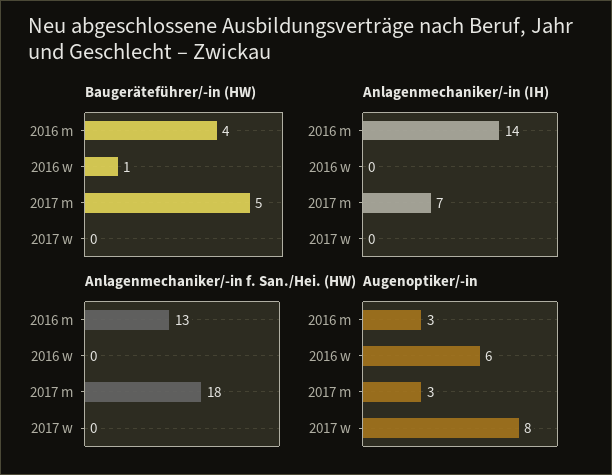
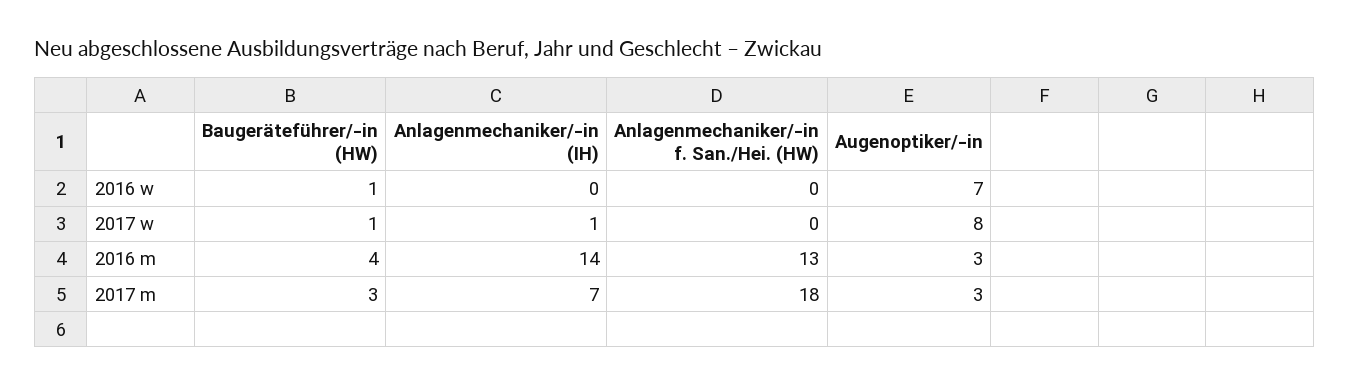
  {
    "Baugeräteführer/-in (HW)": {
      "2016 m": 4,
      "2016 w": 1,
-     "2017 m": 5,
+     "2017 m": 3,
-     "2017 w": 0
+     "2017 w": 1
    },
    "Anlagenmechaniker/-in (IH)": {
      "2016 m": 14,
      "2016 w": 0,
      "2017 m": 7,
-     "2017 w": 0
+     "2017 w": 1
    },
    "Anlagenmechaniker/-in f. San./Hei. (HW)": {
      "2016 m": 13,
      "2016 w": 0,
      "2017 m": 18,
      "2017 w": 0
    },
    "Augenoptiker/-in": {
      "2016 m": 3,
-     "2016 w": 6,
+     "2016 w": 7,
      "2017 m": 3,
      "2017 w": 8
    }
  }

